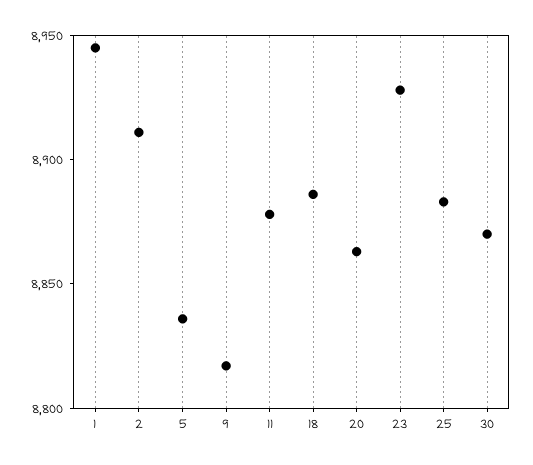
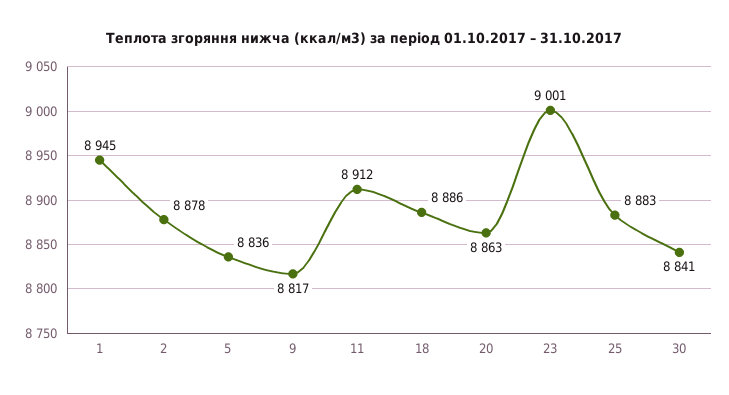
  {
    "1": 8945,
-   "2": 8910,
+   "2": 8878,
    "5": 8836,
    "9": 8817,
-   "11": 8880,
+   "11": 8912,
    "18": 8886,
    "20": 8863,
-   "23": 8930,
+   "23": 9001,
    "25": 8883,
-   "30": 8870
+   "30": 8841
  }

